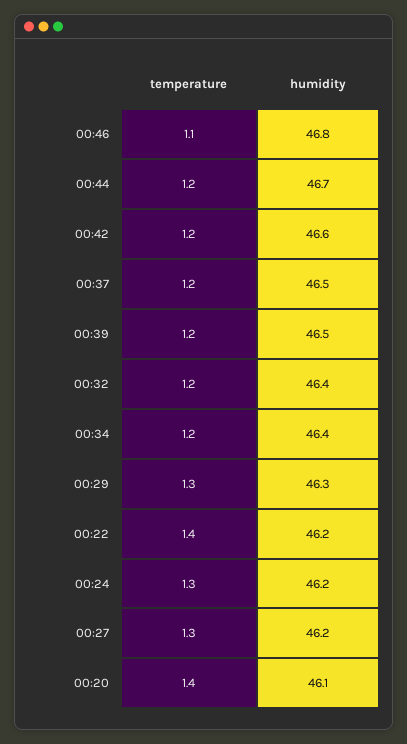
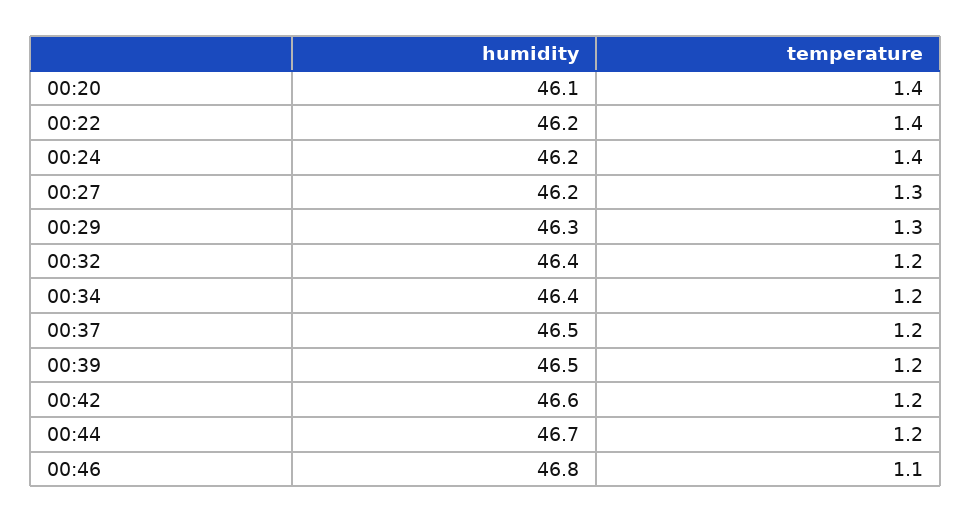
  {
    "temperature": {
      "00:46": 1.1,
      "00:44": 1.2,
      "00:42": 1.2,
      "00:37": 1.2,
      "00:39": 1.2,
      "00:32": 1.2,
      "00:34": 1.2,
      "00:29": 1.3,
      "00:22": 1.4,
-     "00:24": 1.3,
+     "00:24": 1.4,
      "00:27": 1.3,
      "00:20": 1.4
    },
    "humidity": {
      "00:46": 46.8,
      "00:44": 46.7,
      "00:42": 46.6,
      "00:37": 46.5,
      "00:39": 46.5,
      "00:32": 46.4,
      "00:34": 46.4,
      "00:29": 46.3,
      "00:22": 46.2,
      "00:24": 46.2,
      "00:27": 46.2,
      "00:20": 46.1
    }
  }

